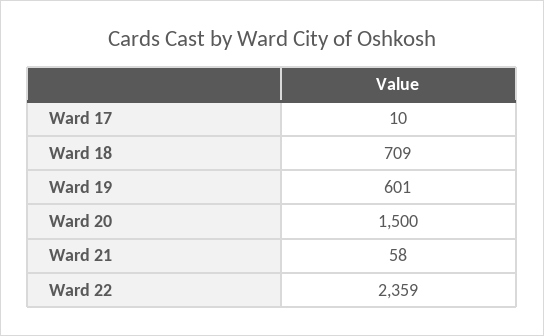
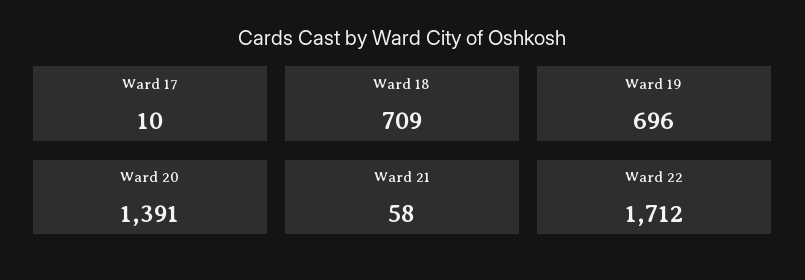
  {
    "Ward 17": 10,
    "Ward 18": 709,
-   "Ward 19": 601,
+   "Ward 19": 696,
-   "Ward 20": 1500,
+   "Ward 20": 1391,
    "Ward 21": 58,
-   "Ward 22": 2359
+   "Ward 22": 1712
  }

